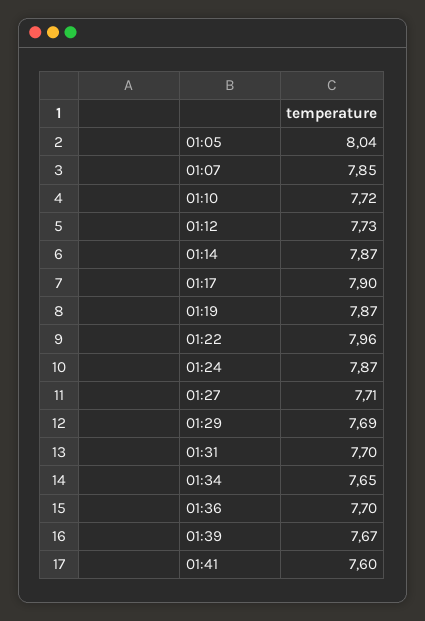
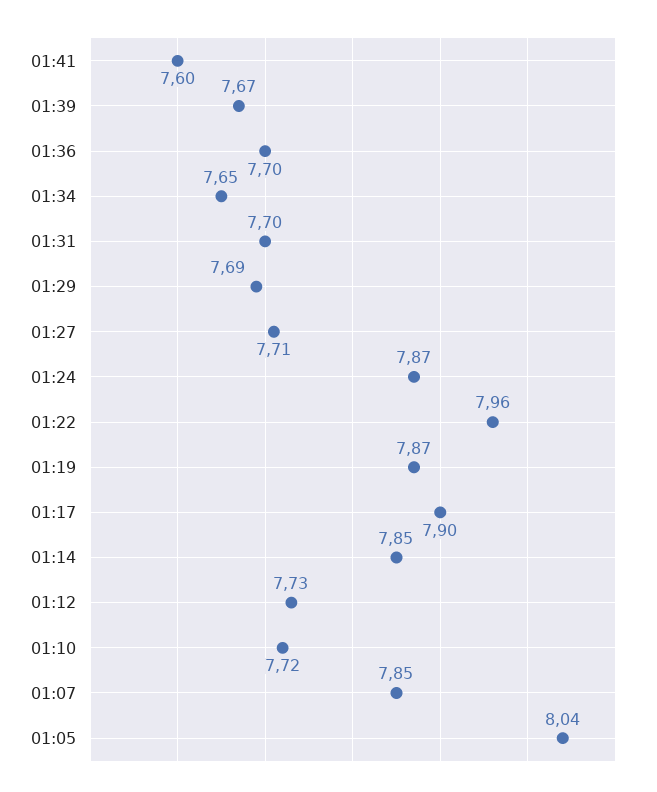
  {
    "01:05": 8.04,
    "01:07": 7.85,
    "01:10": 7.72,
    "01:12": 7.73,
-   "01:14": 7.87,
+   "01:14": 7.85,
    "01:17": 7.9,
    "01:19": 7.87,
    "01:22": 7.96,
    "01:24": 7.87,
    "01:27": 7.71,
    "01:29": 7.69,
    "01:31": 7.7,
    "01:34": 7.65,
    "01:36": 7.7,
    "01:39": 7.67,
    "01:41": 7.6
  }

